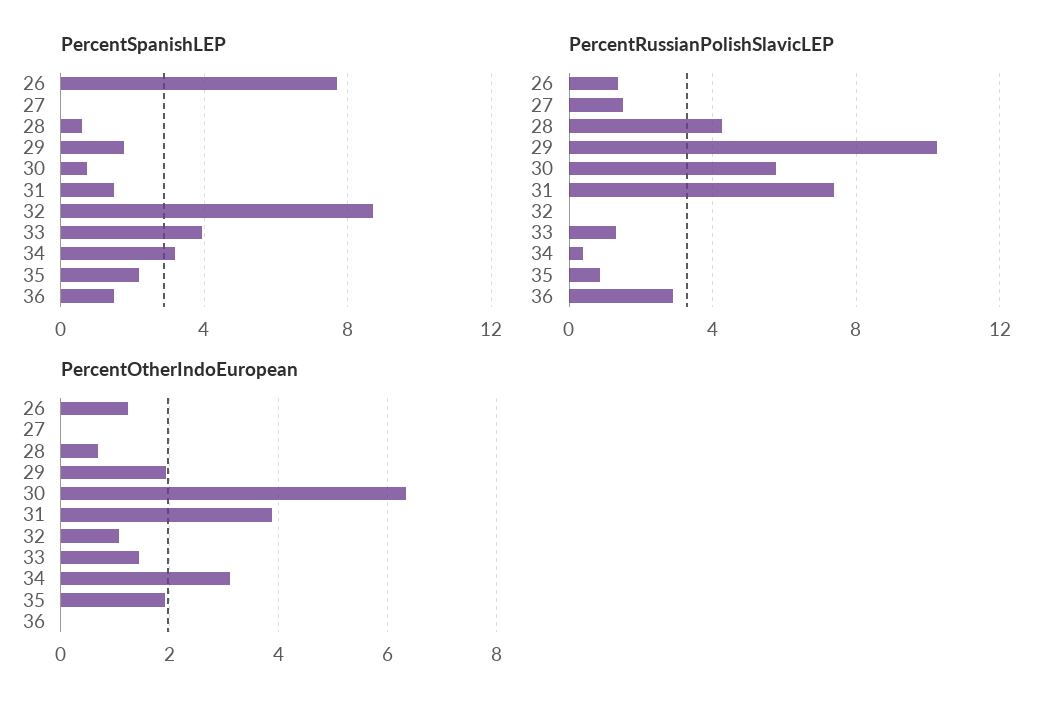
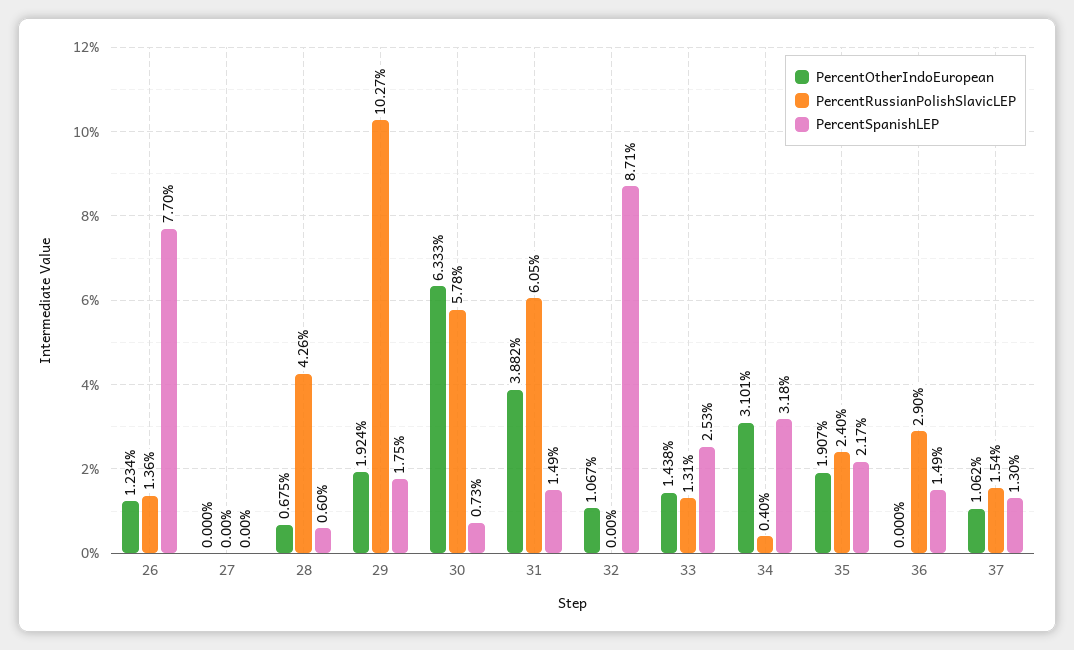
  {
    "PercentSpanishLEP": {
      "26": 7.7,
      "27": 0,
      "28": 0.6,
      "29": 1.75,
      "30": 0.73,
      "31": 1.49,
      "32": 8.71,
-     "33": 4,
+     "33": 2.53,
      "34": 3.18,
      "35": 2.17,
-     "36": 1.49
+     "36": 1.49,
+     "37": 1.3
    },
    "PercentRussianPolishSlavicLEP": {
      "26": 1.36,
-     "27": 1.5,
+     "27": 0,
      "28": 4.26,
      "29": 10.27,
      "30": 5.78,
-     "31": 7.5,
+     "31": 6.05,
      "32": 0,
      "33": 1.31,
      "34": 0.4,
-     "35": 1,
+     "35": 2.4,
-     "36": 2.9
+     "36": 2.9,
+     "37": 1.54
    },
    "PercentOtherIndoEuropean": {
      "26": 1.234,
      "27": 0,
      "28": 0.675,
      "29": 1.924,
      "30": 6.333,
      "31": 3.882,
      "32": 1.067,
      "33": 1.438,
      "34": 3.101,
      "35": 1.907,
-     "36": 0
+     "36": 0,
+     "37": 1.062
    }
  }

